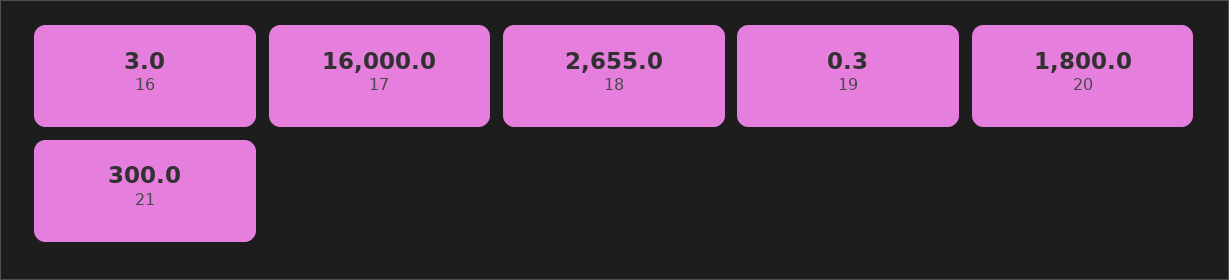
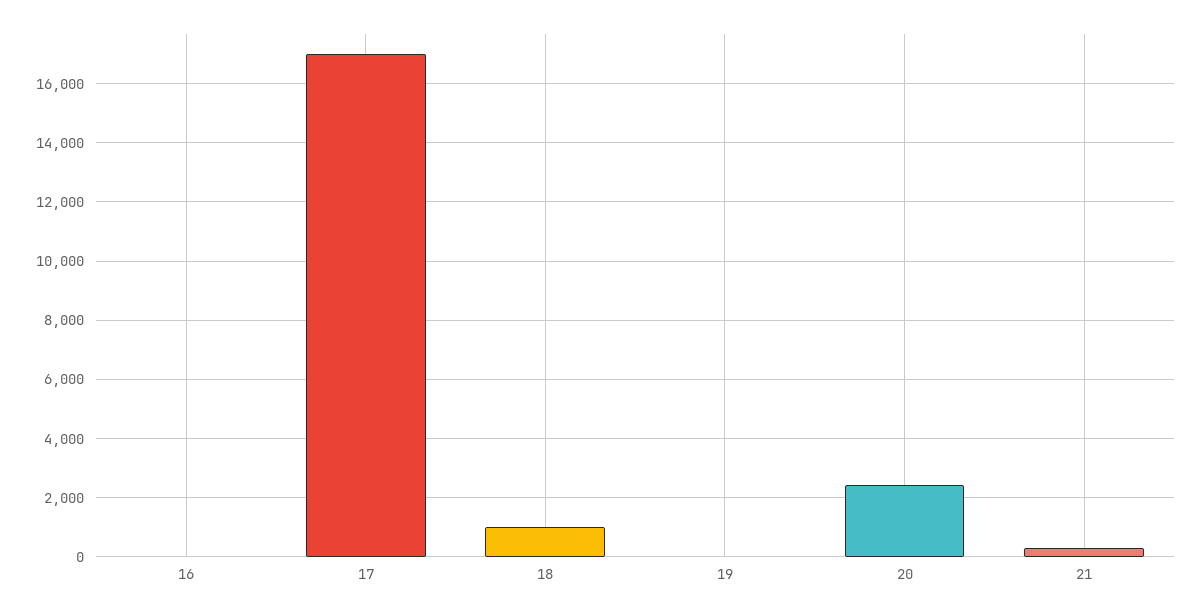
  {
    "16": 3,
-   "17": 16000,
+   "17": 17000,
-   "18": 2655,
+   "18": 1000,
    "19": 0.3,
-   "20": 1800,
+   "20": 2500,
    "21": 300
  }

